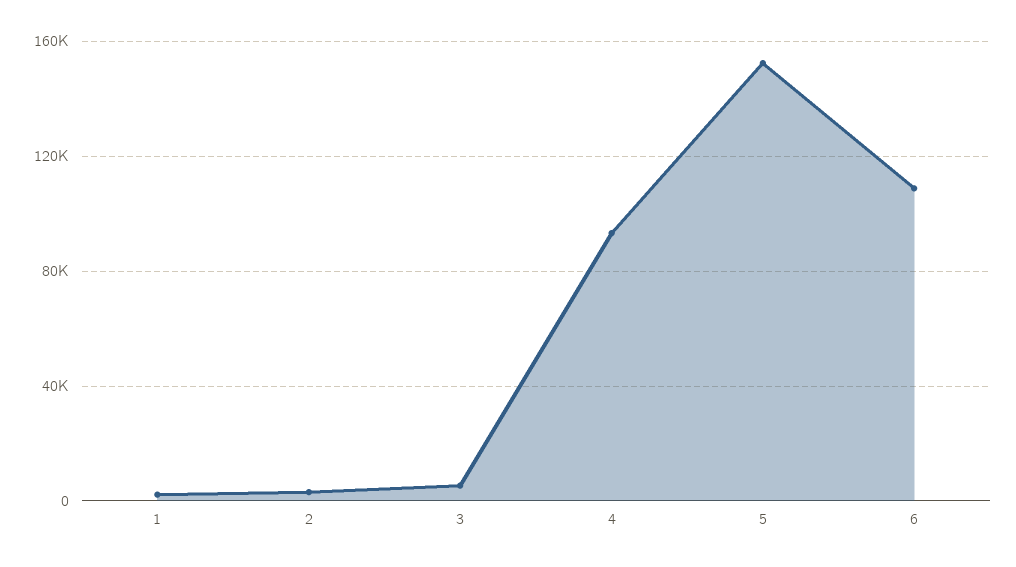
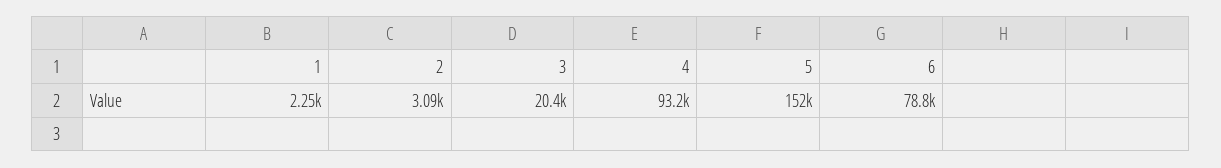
  {
    "1": 2250,
    "2": 3090,
-   "3": 5000,
+   "3": 20400,
    "4": 93200,
    "5": 152000,
-   "6": 110000
+   "6": 78800
  }

